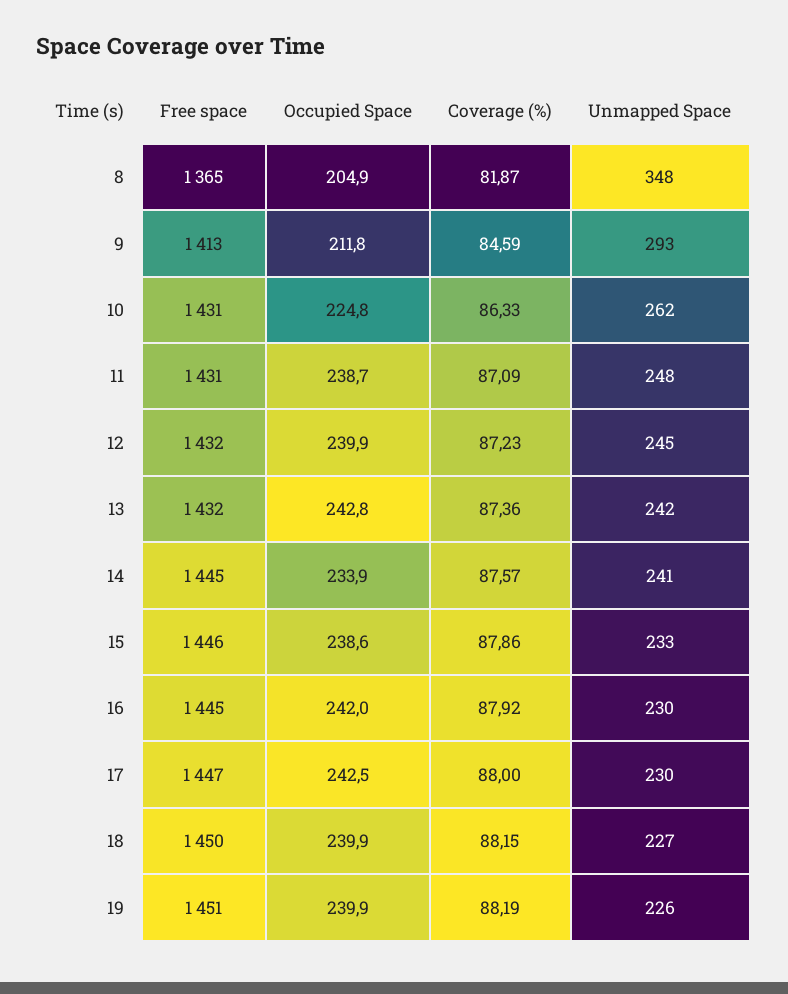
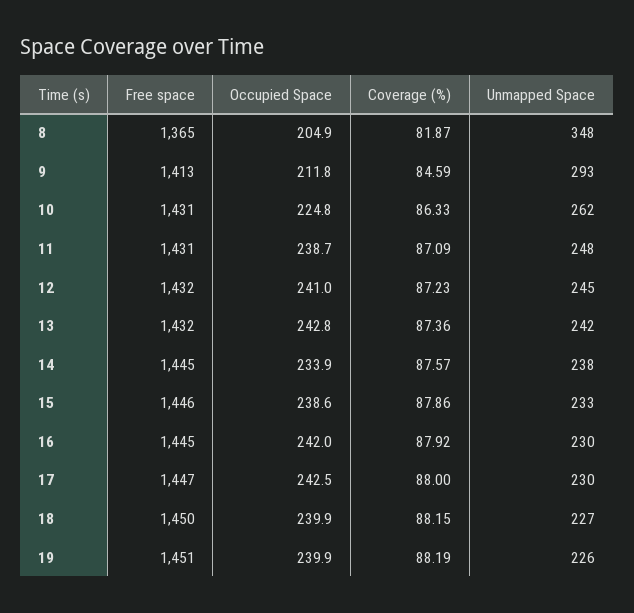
  {
    "Free space": {
      "8": 1365,
      "9": 1413,
      "10": 1431,
      "11": 1431,
      "12": 1432,
      "13": 1432,
      "14": 1445,
      "15": 1446,
      "16": 1445,
      "17": 1447,
      "18": 1450,
      "19": 1451
    },
    "Occupied Space": {
      "8": 204.9,
      "9": 211.8,
      "10": 224.8,
      "11": 238.7,
-     "12": 239.9,
+     "12": 241,
      "13": 242.8,
      "14": 233.9,
      "15": 238.6,
      "16": 242,
      "17": 242.5,
      "18": 239.9,
      "19": 239.9
    },
    "Coverage (%)": {
      "8": 81.87,
      "9": 84.59,
      "10": 86.33,
      "11": 87.09,
      "12": 87.23,
      "13": 87.36,
      "14": 87.57,
      "15": 87.86,
      "16": 87.92,
      "17": 88,
      "18": 88.15,
      "19": 88.19
    },
    "Unmapped Space": {
      "8": 348,
      "9": 293,
      "10": 262,
      "11": 248,
      "12": 245,
      "13": 242,
-     "14": 241,
+     "14": 238,
      "15": 233,
      "16": 230,
      "17": 230,
      "18": 227,
      "19": 226
    }
  }

